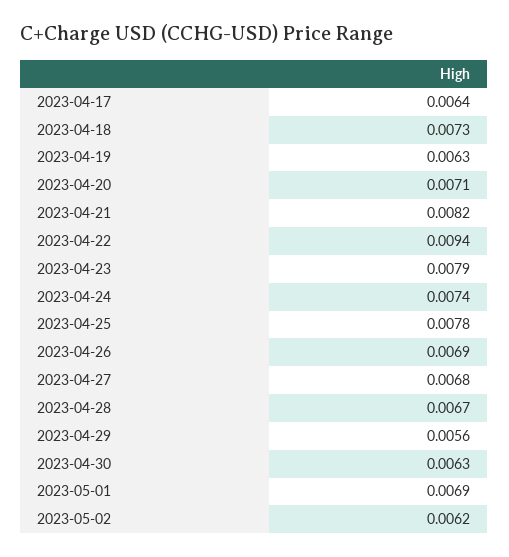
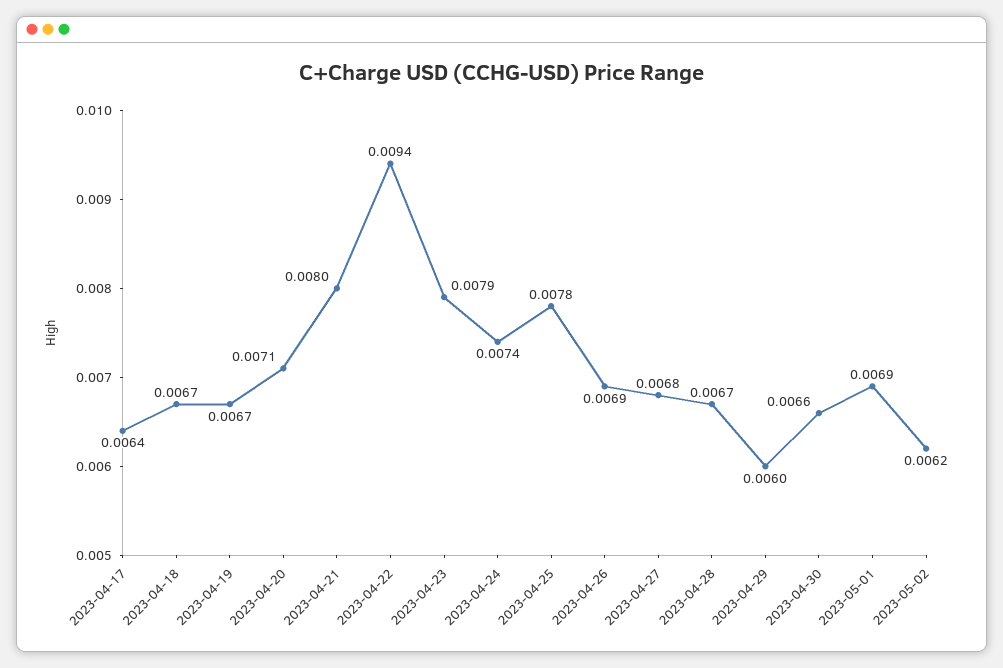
  {
    "2023-04-17": 0.0064,
-   "2023-04-18": 0.0073,
+   "2023-04-18": 0.0067,
-   "2023-04-19": 0.0063,
+   "2023-04-19": 0.0067,
    "2023-04-20": 0.0071,
-   "2023-04-21": 0.0082,
+   "2023-04-21": 0.008,
    "2023-04-22": 0.0094,
    "2023-04-23": 0.0079,
    "2023-04-24": 0.0074,
    "2023-04-25": 0.0078,
    "2023-04-26": 0.0069,
    "2023-04-27": 0.0068,
    "2023-04-28": 0.0067,
-   "2023-04-29": 0.0056,
+   "2023-04-29": 0.006,
-   "2023-04-30": 0.0063,
+   "2023-04-30": 0.0066,
    "2023-05-01": 0.0069,
    "2023-05-02": 0.0062
  }

